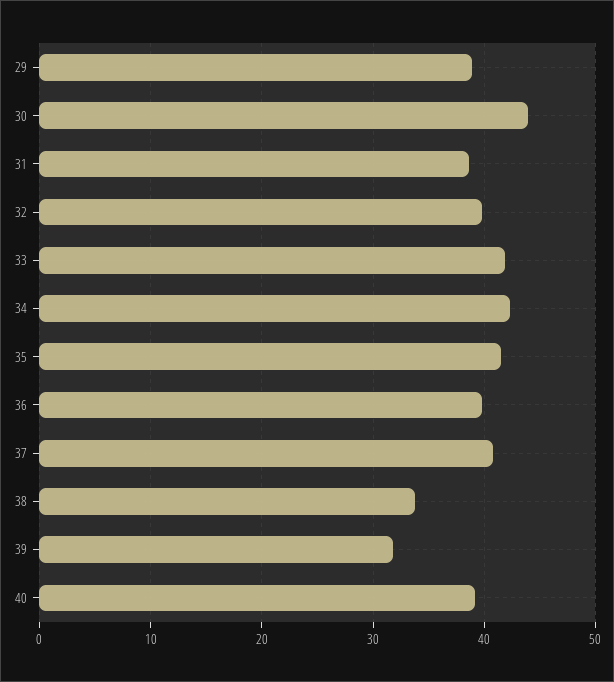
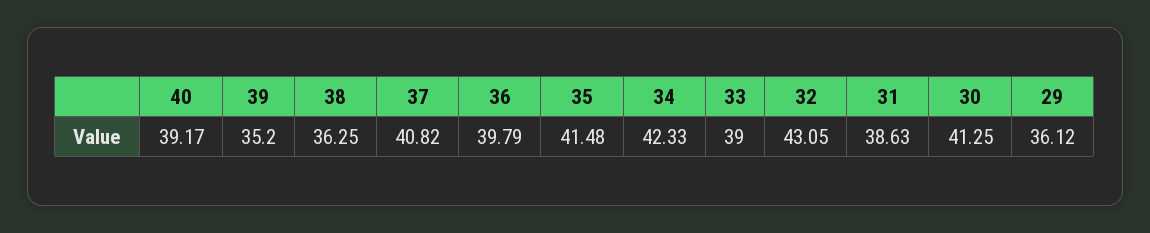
  {
-   "29": 39,
+   "29": 36.12,
-   "30": 44,
+   "30": 41.25,
    "31": 38.63,
-   "32": 40,
+   "32": 43.05,
-   "33": 42,
+   "33": 39,
    "34": 42.33,
    "35": 41.48,
    "36": 39.79,
    "37": 40.82,
-   "38": 34,
+   "38": 36.25,
-   "39": 32,
+   "39": 35.2,
    "40": 39.17
  }

